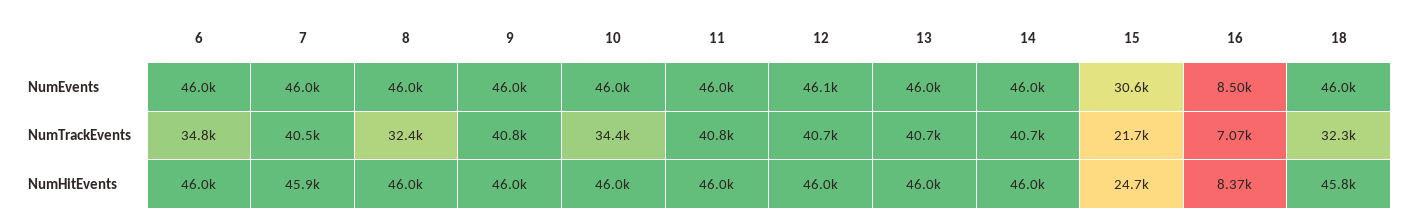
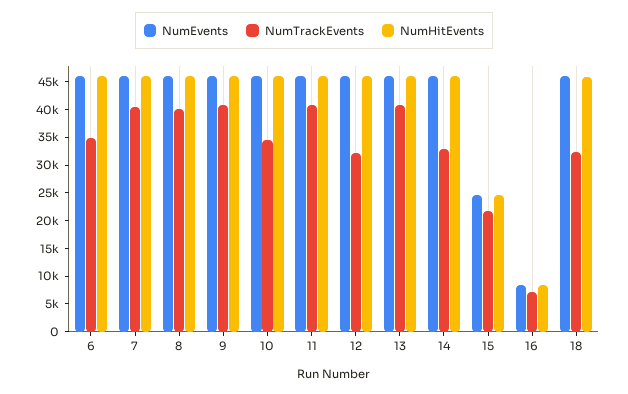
  {
    "NumEvents": {
      "6": 46000,
      "7": 46000,
      "8": 46000,
      "9": 46000,
      "10": 46000,
      "11": 46000,
      "12": 46100,
      "13": 46000,
      "14": 46000,
-     "15": 30600,
+     "15": 25000,
      "16": 8500,
      "18": 46000
    },
    "NumTrackEvents": {
      "6": 34800,
      "7": 40500,
-     "8": 32400,
+     "8": 40000,
      "9": 40800,
      "10": 34400,
      "11": 40800,
-     "12": 40700,
+     "12": 32500,
      "13": 40700,
-     "14": 40700,
+     "14": 32500,
      "15": 21700,
      "16": 7070,
      "18": 32300
    },
    "NumHitEvents": {
      "6": 46000,
      "7": 45900,
      "8": 46000,
      "9": 46000,
      "10": 46000,
      "11": 46000,
      "12": 46000,
      "13": 46000,
      "14": 46000,
      "15": 24700,
      "16": 8370,
      "18": 45800
    }
  }

